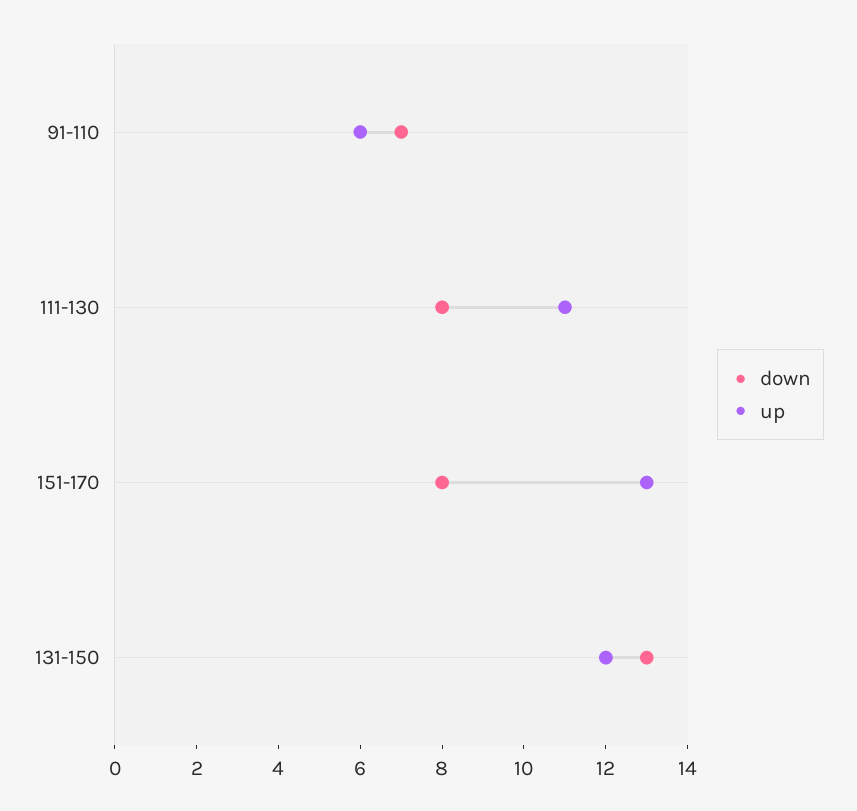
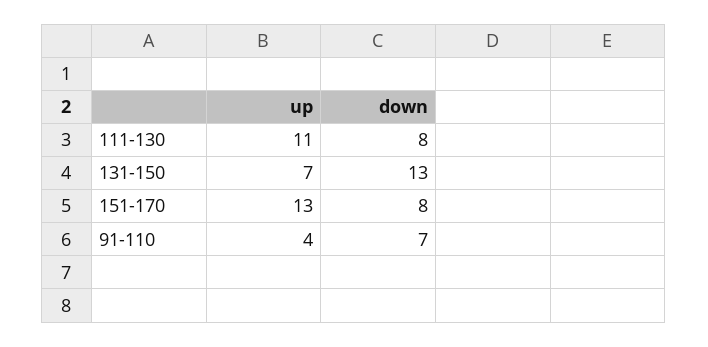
  {
    "down": {
      "91-110": 7,
      "111-130": 8,
      "151-170": 8,
      "131-150": 13
    },
    "up": {
-     "91-110": 6,
+     "91-110": 4,
      "111-130": 11,
      "151-170": 13,
-     "131-150": 12
+     "131-150": 7
    }
  }

